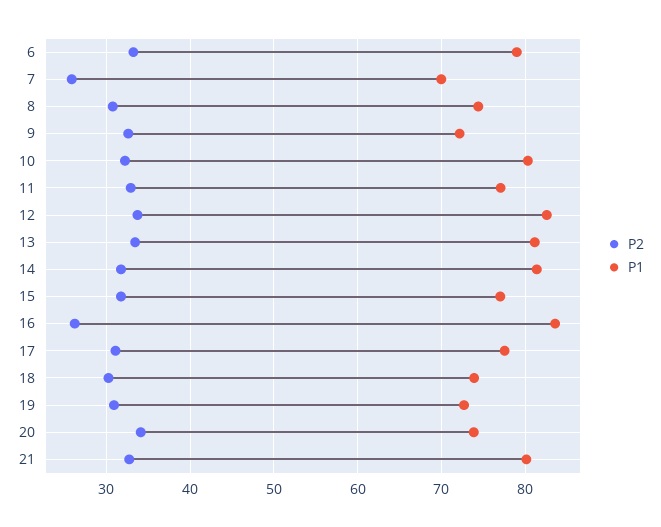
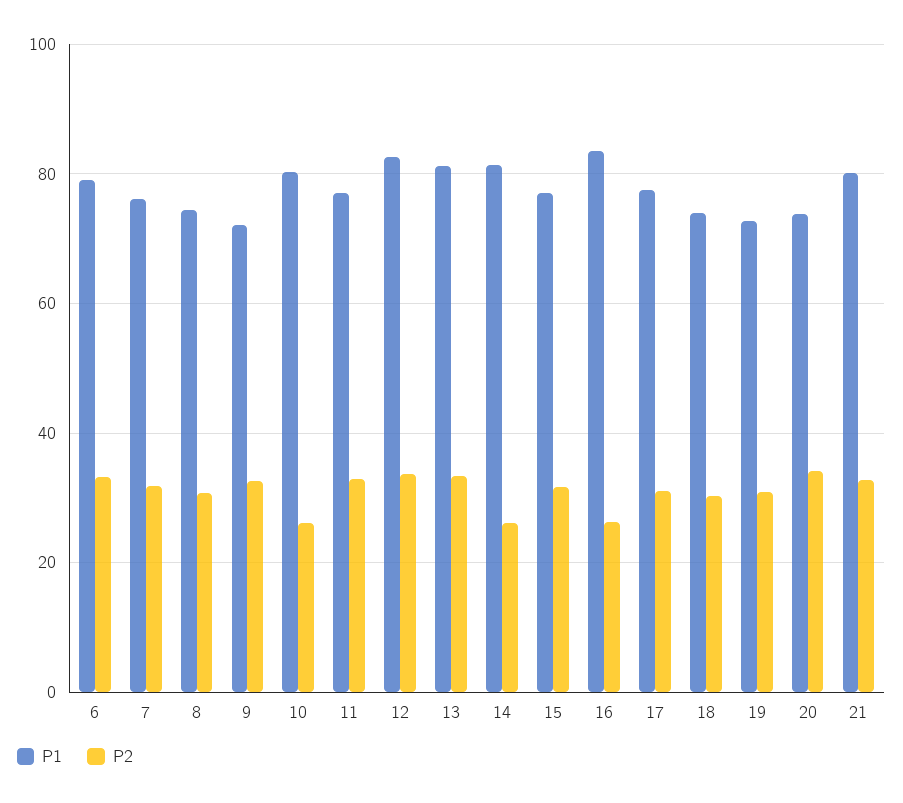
  {
    "P2": {
      "6": 33,
-     "7": 26,
+     "7": 32,
      "8": 31,
      "9": 33,
-     "10": 32,
+     "10": 26,
      "11": 33,
      "12": 34,
      "13": 33,
-     "14": 32,
+     "14": 26,
      "15": 32,
      "16": 26,
      "17": 31,
      "18": 30,
      "19": 31,
      "20": 34,
      "21": 33
    },
    "P1": {
      "6": 79,
-     "7": 70,
+     "7": 76,
      "8": 74,
      "9": 72,
      "10": 80,
      "11": 77,
      "12": 83,
      "13": 81,
      "14": 81,
      "15": 77,
      "16": 84,
      "17": 78,
      "18": 74,
      "19": 73,
      "20": 74,
      "21": 80
    }
  }

